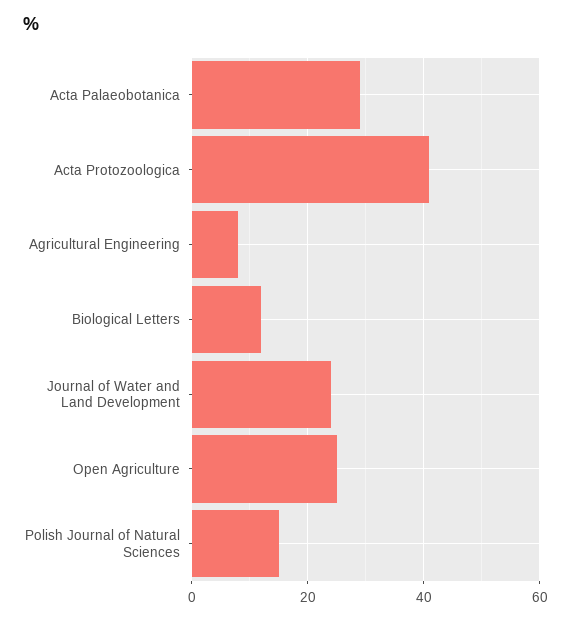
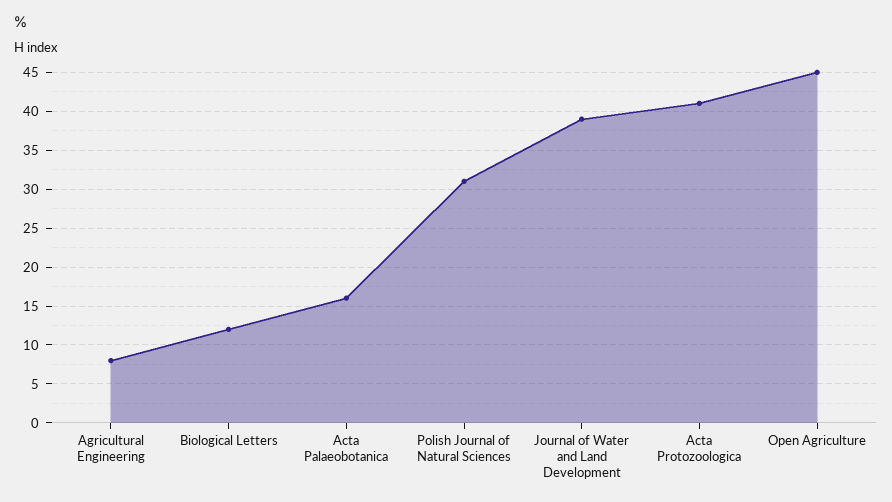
  {
-   "Acta Palaeobotanica": 30,
+   "Acta Palaeobotanica": 16,
    "Acta Protozoologica": 41,
    "Agricultural Engineering": 8,
    "Biological Letters": 12,
-   "Journal of Water and Land Development": 25,
+   "Journal of Water and Land Development": 39,
-   "Open Agriculture": 25,
+   "Open Agriculture": 45,
-   "Polish Journal of Natural Sciences": 15
+   "Polish Journal of Natural Sciences": 31
  }

